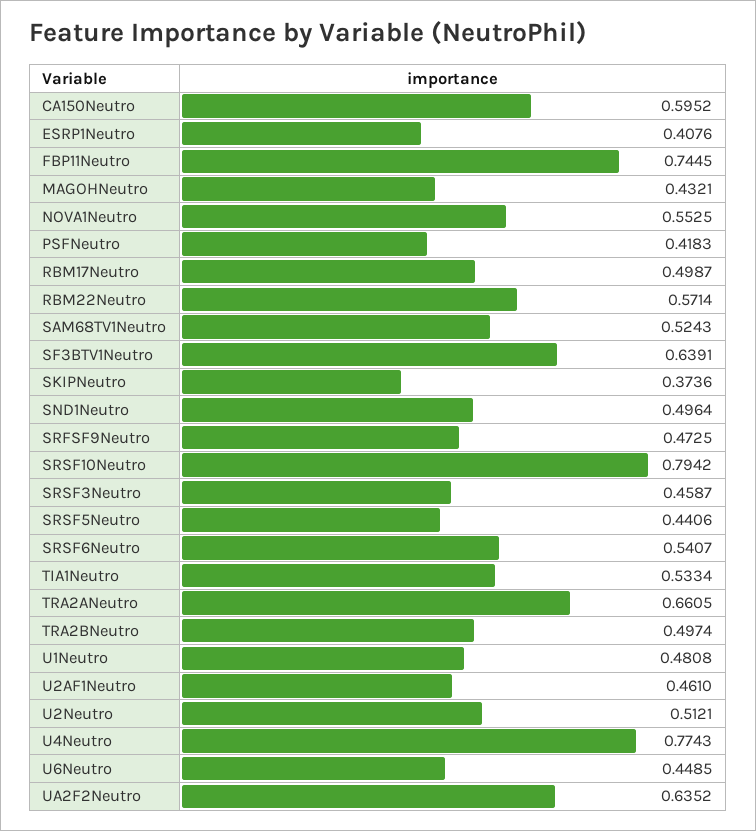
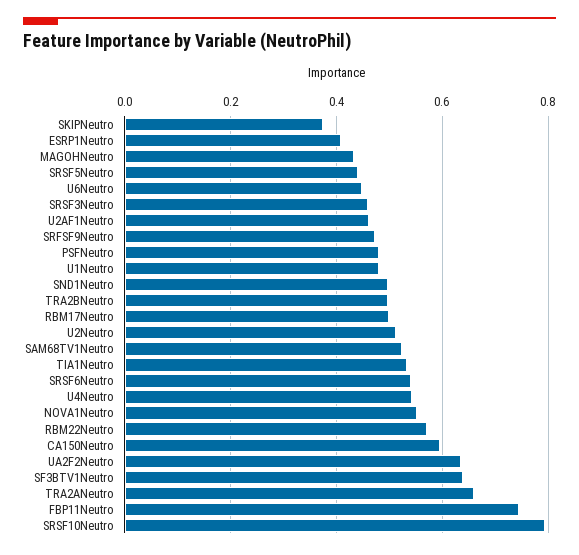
  {
    "CA150Neutro": 0.5952,
    "ESRP1Neutro": 0.4076,
    "FBP11Neutro": 0.7445,
    "MAGOHNeutro": 0.4321,
    "NOVA1Neutro": 0.5525,
-   "PSFNeutro": 0.4183,
+   "PSFNeutro": 0.48,
    "RBM17Neutro": 0.4987,
    "RBM22Neutro": 0.5714,
    "SAM68TV1Neutro": 0.5243,
    "SF3BTV1Neutro": 0.6391,
    "SKIPNeutro": 0.3736,
    "SND1Neutro": 0.4964,
    "SRFSF9Neutro": 0.4725,
    "SRSF10Neutro": 0.7942,
    "SRSF3Neutro": 0.4587,
    "SRSF5Neutro": 0.4406,
    "SRSF6Neutro": 0.5407,
    "TIA1Neutro": 0.5334,
    "TRA2ANeutro": 0.6605,
    "TRA2BNeutro": 0.4974,
    "U1Neutro": 0.4808,
    "U2AF1Neutro": 0.461,
    "U2Neutro": 0.5121,
-   "U4Neutro": 0.7743,
+   "U4Neutro": 0.54,
    "U6Neutro": 0.4485,
    "UA2F2Neutro": 0.6352
  }

